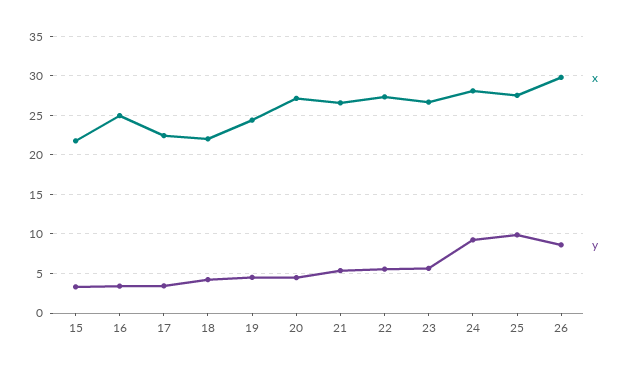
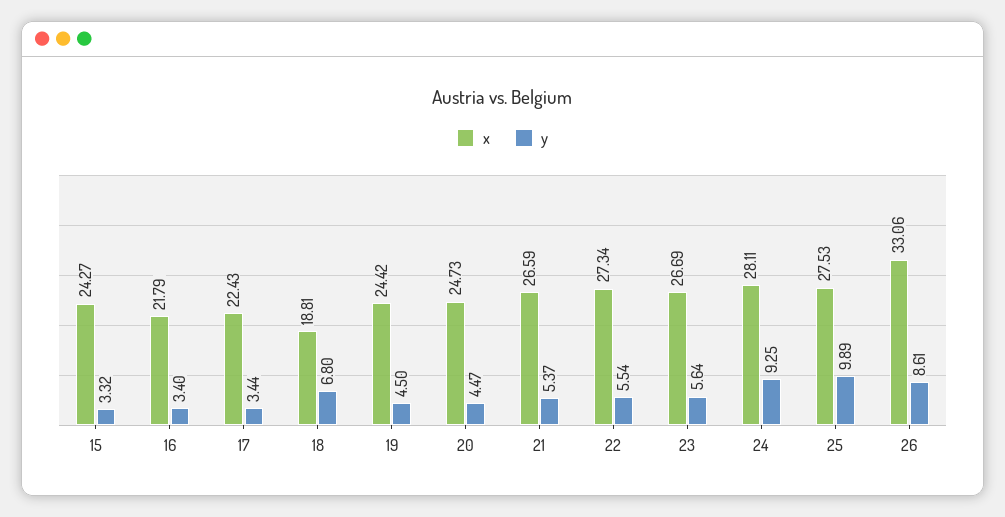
  {
    "x": {
-     "15": 22,
+     "15": 24.27,
-     "16": 25,
+     "16": 21.79,
      "17": 22.43,
-     "18": 22,
+     "18": 18.81,
      "19": 24.42,
-     "20": 27,
+     "20": 24.73,
      "21": 26.59,
      "22": 27.34,
      "23": 26.69,
      "24": 28.11,
      "25": 27.53,
-     "26": 30
+     "26": 33.06
    },
    "y": {
      "15": 3.32,
      "16": 3.4,
      "17": 3.44,
-     "18": 4,
+     "18": 6.8,
      "19": 4.5,
      "20": 4.47,
      "21": 5.37,
      "22": 5.54,
      "23": 5.64,
      "24": 9.25,
      "25": 9.89,
      "26": 8.61
    }
  }

